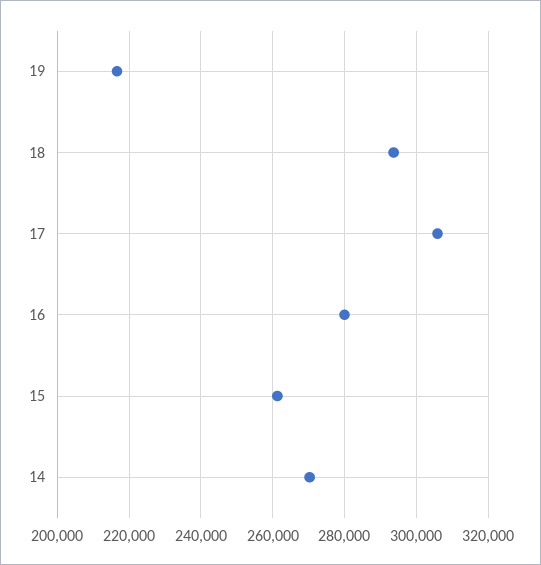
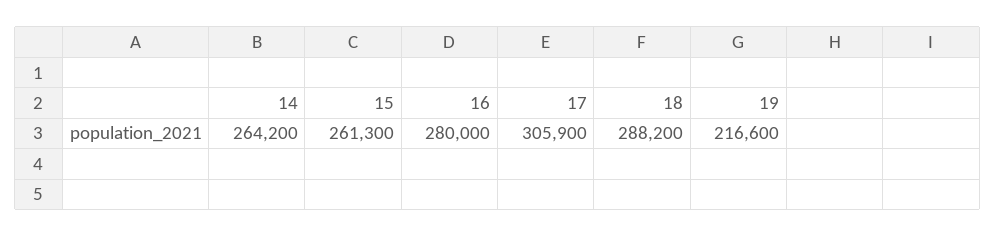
  {
    "19": 216600,
-   "18": 294000,
+   "18": 288200,
    "17": 305900,
    "16": 280000,
    "15": 261300,
-   "14": 270000
+   "14": 264200
  }

